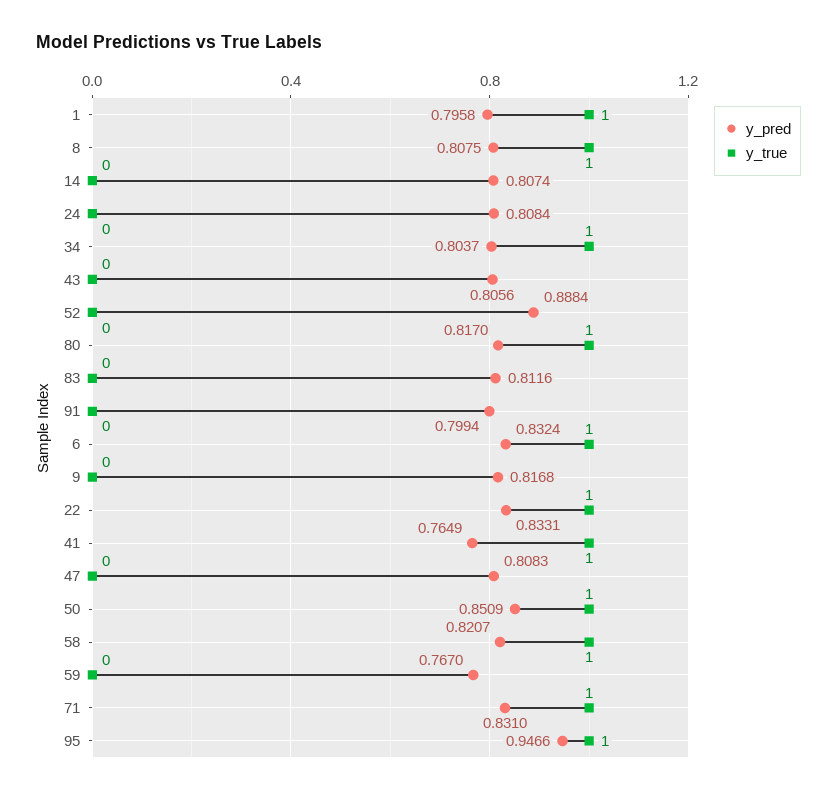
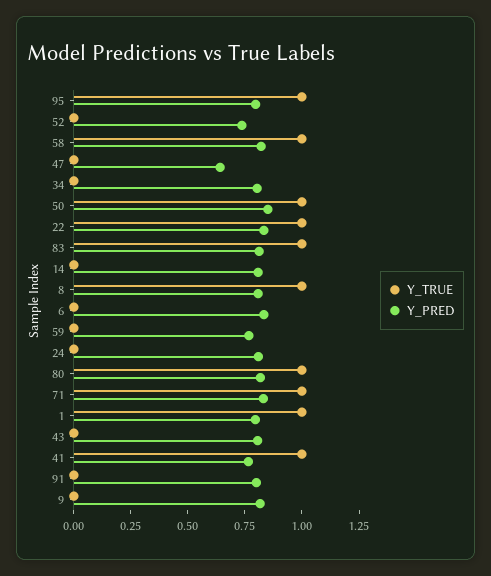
  {
    "y_pred": {
      "1": 0.7958,
      "8": 0.8075,
      "14": 0.8074,
      "24": 0.8084,
      "34": 0.8037,
      "43": 0.8056,
-     "52": 0.8884,
+     "52": 0.75,
      "80": 0.817,
      "83": 0.8116,
      "91": 0.7994,
      "6": 0.8324,
      "9": 0.8168,
      "22": 0.8331,
      "41": 0.7649,
-     "47": 0.8083,
+     "47": 0.65,
      "50": 0.8509,
      "58": 0.8207,
      "59": 0.767,
      "71": 0.831,
-     "95": 0.9466
+     "95": 0.8
    },
    "y_true": {
      "1": 1,
      "8": 1,
      "14": 0,
      "24": 0,
-     "34": 1,
+     "34": 0,
      "43": 0,
      "52": 0,
      "80": 1,
-     "83": 0,
+     "83": 1,
      "91": 0,
-     "6": 1,
+     "6": 0,
      "9": 0,
      "22": 1,
      "41": 1,
      "47": 0,
      "50": 1,
      "58": 1,
      "59": 0,
      "71": 1,
      "95": 1
    }
  }

